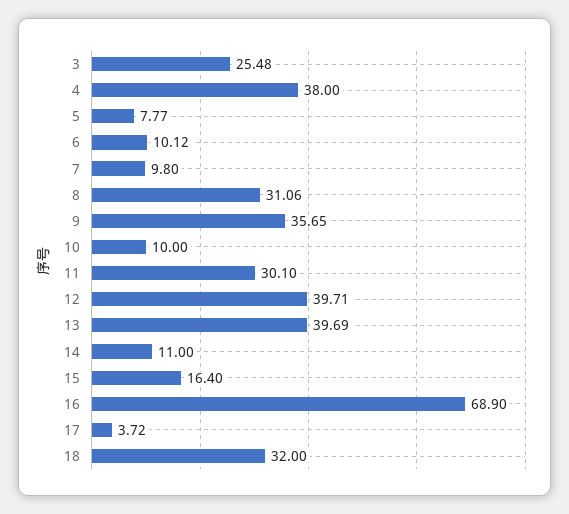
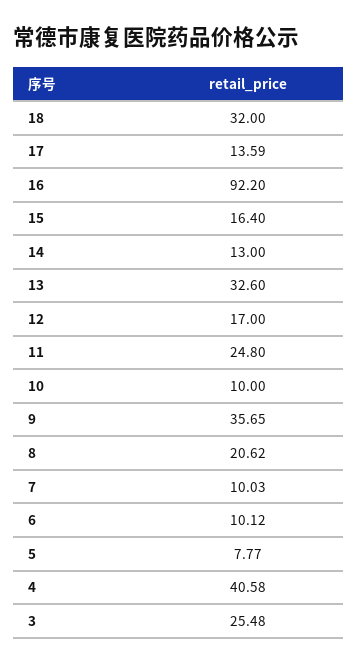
  {
    "3": 25.48,
-   "4": 38,
+   "4": 40.58,
    "5": 7.77,
    "6": 10.12,
-   "7": 9.8,
+   "7": 10.03,
-   "8": 31.06,
+   "8": 20.62,
    "9": 35.65,
    "10": 10,
-   "11": 30.1,
+   "11": 24.8,
-   "12": 39.71,
+   "12": 17,
-   "13": 39.69,
+   "13": 32.6,
-   "14": 11,
+   "14": 13,
    "15": 16.4,
-   "16": 68.9,
+   "16": 92.2,
-   "17": 3.72,
+   "17": 13.59,
    "18": 32
  }

